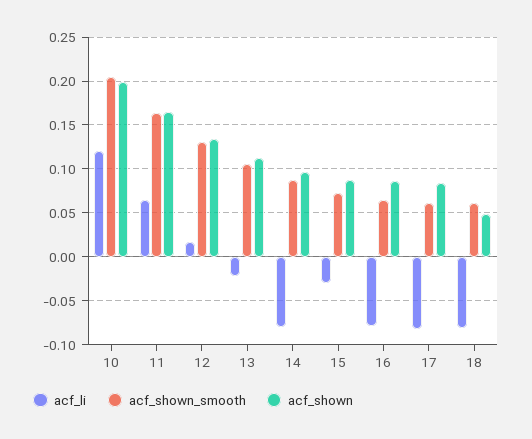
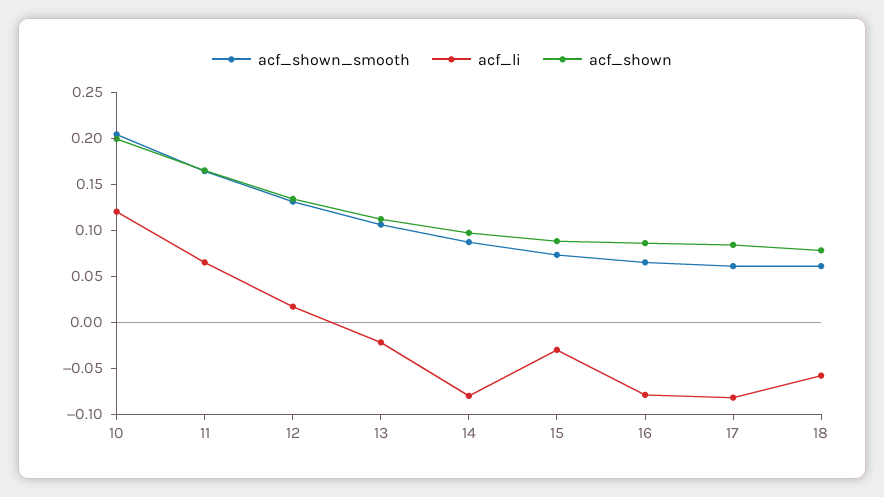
  {
    "acf_li": {
      "10": 0.12,
      "11": 0.07,
      "12": 0.02,
      "13": -0.02,
      "14": -0.08,
      "15": -0.03,
      "16": -0.08,
      "17": -0.08,
-     "18": -0.08
+     "18": -0.06
    },
    "acf_shown_smooth": {
      "10": 0.2,
      "11": 0.16,
      "12": 0.13,
      "13": 0.11,
      "14": 0.09,
      "15": 0.07,
      "16": 0.07,
      "17": 0.06,
      "18": 0.06
    },
    "acf_shown": {
      "10": 0.2,
      "11": 0.17,
      "12": 0.13,
      "13": 0.11,
      "14": 0.1,
      "15": 0.09,
      "16": 0.09,
      "17": 0.08,
-     "18": 0.05
+     "18": 0.08
    }
  }

